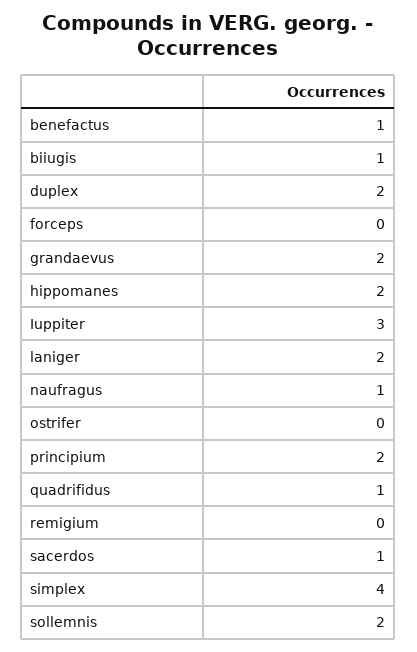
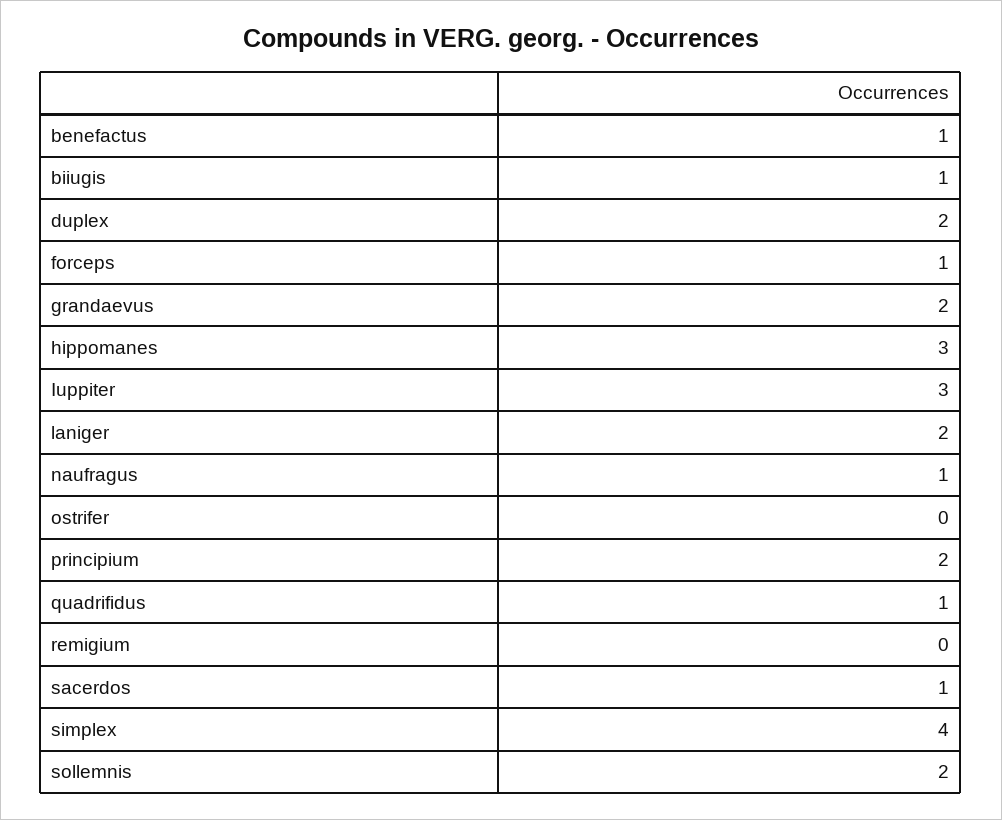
  {
    "benefactus": 1,
    "biiugis": 1,
    "duplex": 2,
-   "forceps": 0,
+   "forceps": 1,
    "grandaevus": 2,
-   "hippomanes": 2,
+   "hippomanes": 3,
    "Iuppiter": 3,
    "laniger": 2,
    "naufragus": 1,
    "ostrifer": 0,
    "principium": 2,
    "quadrifidus": 1,
    "remigium": 0,
    "sacerdos": 1,
    "simplex": 4,
    "sollemnis": 2
  }

